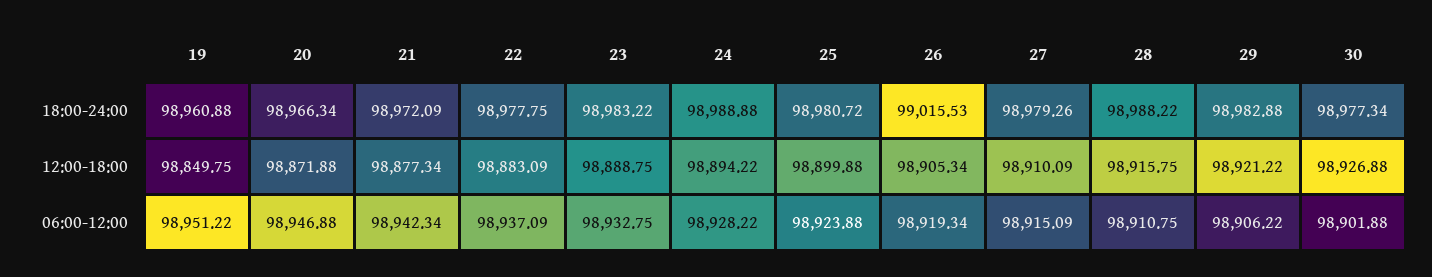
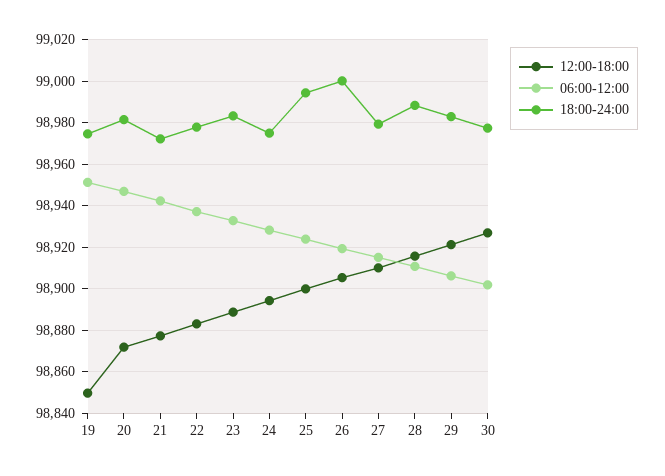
  {
    "18:00-24:00": {
-     "19": 98960.88,
+     "19": 98975,
-     "20": 98966.34,
+     "20": 98980,
      "21": 98972.09,
      "22": 98977.75,
      "23": 98983.22,
-     "24": 98988.88,
+     "24": 98975,
-     "25": 98980.72,
+     "25": 98995,
-     "26": 99015.53,
+     "26": 99000,
      "27": 98979.26,
      "28": 98988.22,
      "29": 98982.88,
      "30": 98977.34
    },
    "12:00-18:00": {
      "19": 98849.75,
      "20": 98871.88,
      "21": 98877.34,
      "22": 98883.09,
      "23": 98888.75,
      "24": 98894.22,
      "25": 98899.88,
      "26": 98905.34,
      "27": 98910.09,
      "28": 98915.75,
      "29": 98921.22,
      "30": 98926.88
    },
    "06:00-12:00": {
      "19": 98951.22,
      "20": 98946.88,
      "21": 98942.34,
      "22": 98937.09,
      "23": 98932.75,
      "24": 98928.22,
      "25": 98923.88,
      "26": 98919.34,
      "27": 98915.09,
      "28": 98910.75,
      "29": 98906.22,
      "30": 98901.88
    }
  }

